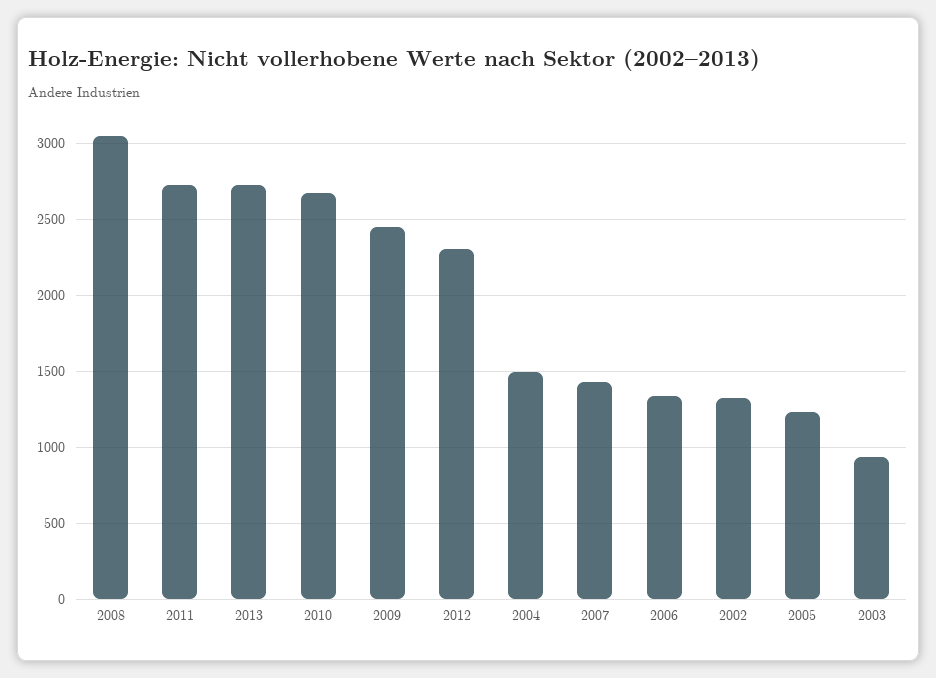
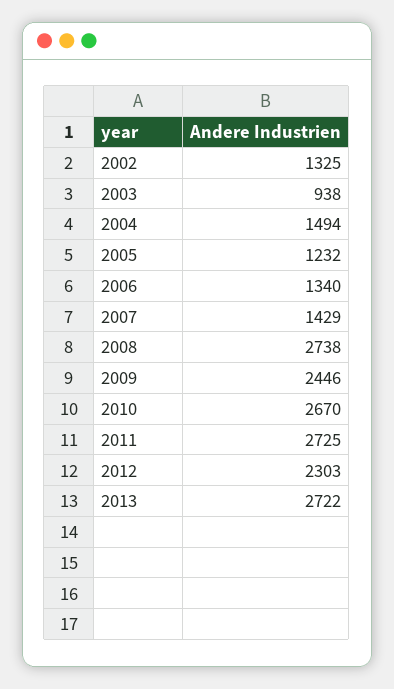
  {
-   "2008": 3050,
+   "2008": 2738,
    "2011": 2725,
    "2013": 2722,
    "2010": 2670,
    "2009": 2446,
    "2012": 2303,
    "2004": 1494,
    "2007": 1429,
    "2006": 1340,
    "2002": 1325,
    "2005": 1232,
    "2003": 938
  }

